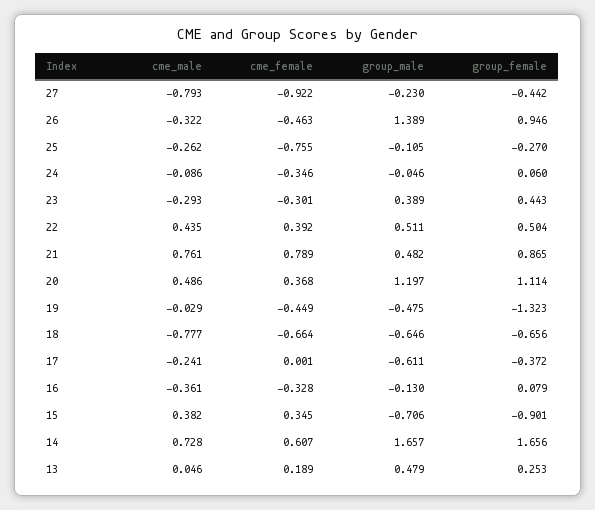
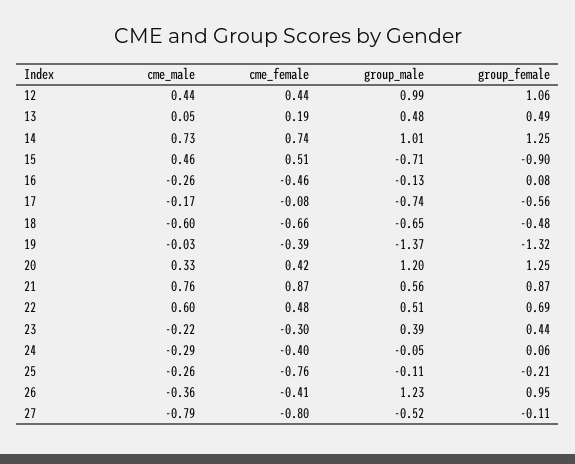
  {
    "cme_male": {
      "27": -0.793,
-     "26": -0.322,
+     "26": -0.36,
      "25": -0.262,
-     "24": -0.086,
+     "24": -0.29,
-     "23": -0.293,
+     "23": -0.22,
-     "22": 0.435,
+     "22": 0.6,
      "21": 0.761,
-     "20": 0.486,
+     "20": 0.33,
      "19": -0.029,
-     "18": -0.777,
+     "18": -0.6,
-     "17": -0.241,
+     "17": -0.17,
-     "16": -0.361,
+     "16": -0.26,
-     "15": 0.382,
+     "15": 0.46,
      "14": 0.728,
-     "13": 0.046
+     "13": 0.046,
+     "12": 0.44
    },
    "cme_female": {
-     "27": -0.922,
+     "27": -0.8,
-     "26": -0.463,
+     "26": -0.41,
      "25": -0.755,
-     "24": -0.346,
+     "24": -0.4,
      "23": -0.301,
-     "22": 0.392,
+     "22": 0.48,
-     "21": 0.789,
+     "21": 0.87,
-     "20": 0.368,
+     "20": 0.42,
-     "19": -0.449,
+     "19": -0.39,
      "18": -0.664,
-     "17": 0.001,
+     "17": -0.08,
-     "16": -0.328,
+     "16": -0.46,
-     "15": 0.345,
+     "15": 0.51,
-     "14": 0.607,
+     "14": 0.74,
-     "13": 0.189
+     "13": 0.189,
+     "12": 0.44
    },
    "group_male": {
-     "27": -0.23,
+     "27": -0.52,
-     "26": 1.389,
+     "26": 1.23,
      "25": -0.105,
      "24": -0.046,
      "23": 0.389,
      "22": 0.511,
-     "21": 0.482,
+     "21": 0.56,
      "20": 1.197,
-     "19": -0.475,
+     "19": -1.37,
      "18": -0.646,
-     "17": -0.611,
+     "17": -0.74,
      "16": -0.13,
      "15": -0.706,
-     "14": 1.657,
+     "14": 1.01,
-     "13": 0.479
+     "13": 0.479,
+     "12": 0.99
    },
    "group_female": {
-     "27": -0.442,
+     "27": -0.11,
      "26": 0.946,
-     "25": -0.27,
+     "25": -0.21,
      "24": 0.06,
      "23": 0.443,
-     "22": 0.504,
+     "22": 0.69,
      "21": 0.865,
-     "20": 1.114,
+     "20": 1.25,
      "19": -1.323,
-     "18": -0.656,
+     "18": -0.48,
-     "17": -0.372,
+     "17": -0.56,
      "16": 0.079,
      "15": -0.901,
-     "14": 1.656,
+     "14": 1.25,
-     "13": 0.253
+     "13": 0.49,
+     "12": 1.06
    }
  }

